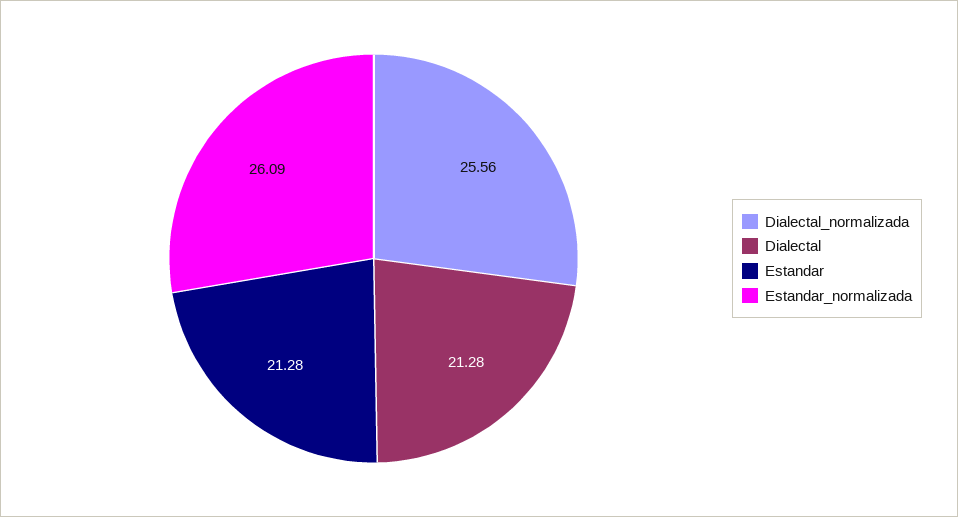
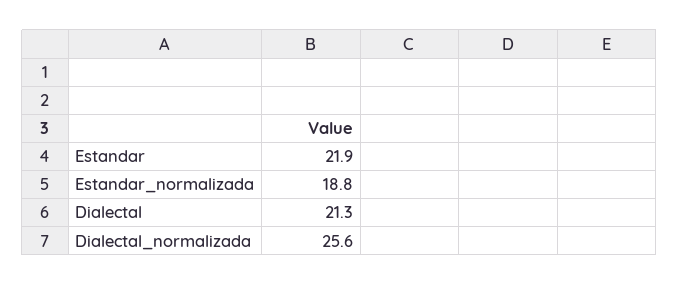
  {
    "Dialectal_normalizada": 25.56,
    "Dialectal": 21.28,
-   "Estandar": 21.28,
+   "Estandar": 21.9,
-   "Estandar_normalizada": 26.09
+   "Estandar_normalizada": 18.8
  }

